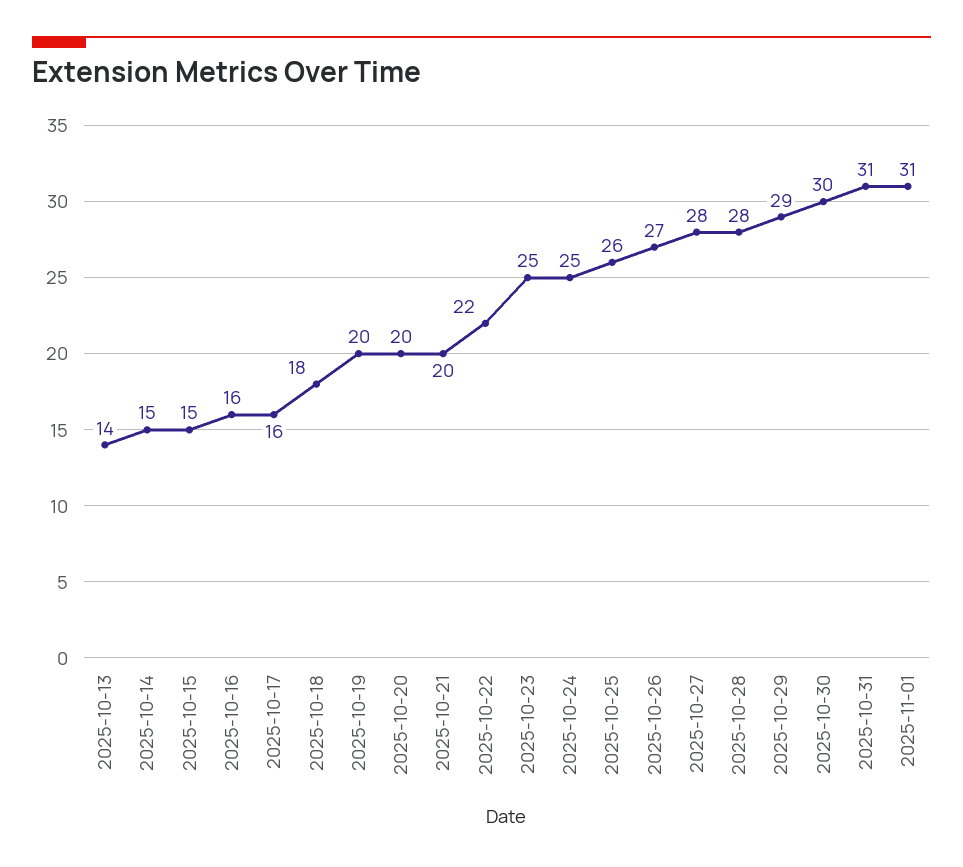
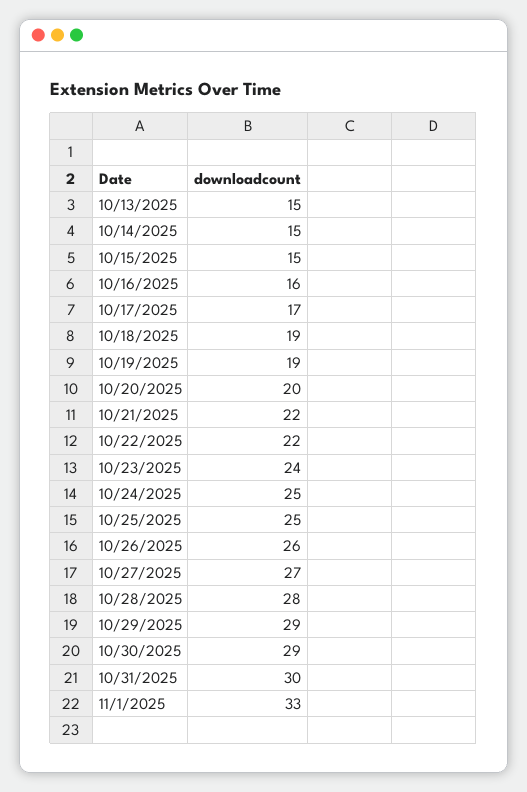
  {
-   "2025-10-13": 14,
+   "2025-10-13": 15,
    "2025-10-14": 15,
    "2025-10-15": 15,
    "2025-10-16": 16,
-   "2025-10-17": 16,
+   "2025-10-17": 17,
-   "2025-10-18": 18,
+   "2025-10-18": 19,
-   "2025-10-19": 20,
+   "2025-10-19": 19,
    "2025-10-20": 20,
-   "2025-10-21": 20,
+   "2025-10-21": 22,
    "2025-10-22": 22,
-   "2025-10-23": 25,
+   "2025-10-23": 24,
    "2025-10-24": 25,
-   "2025-10-25": 26,
+   "2025-10-25": 25,
-   "2025-10-26": 27,
+   "2025-10-26": 26,
-   "2025-10-27": 28,
+   "2025-10-27": 27,
    "2025-10-28": 28,
    "2025-10-29": 29,
-   "2025-10-30": 30,
+   "2025-10-30": 29,
-   "2025-10-31": 31,
+   "2025-10-31": 30,
-   "2025-11-01": 31
+   "2025-11-01": 33
  }

